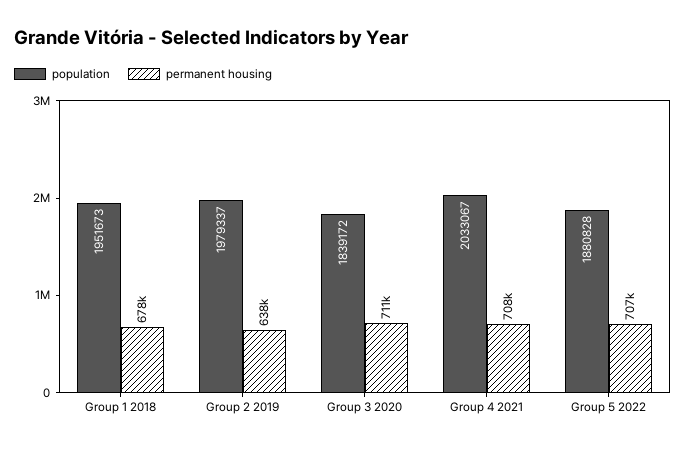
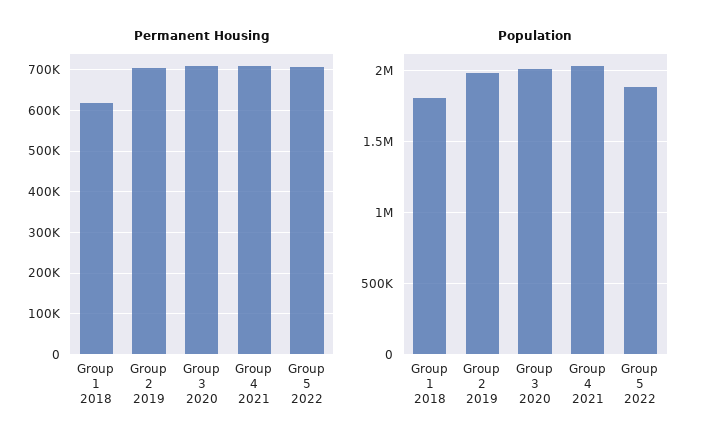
  {
    "population": {
-     "Group 1 2018": 1951673,
+     "Group 1 2018": 1800000,
      "Group 2 2019": 1979337,
-     "Group 3 2020": 1839172,
+     "Group 3 2020": 2000000,
      "Group 4 2021": 2033067,
      "Group 5 2022": 1880828
    },
    "permanent housing": {
-     "Group 1 2018": 678000,
+     "Group 1 2018": 620000,
-     "Group 2 2019": 638000,
+     "Group 2 2019": 700000,
      "Group 3 2020": 711000,
      "Group 4 2021": 708000,
      "Group 5 2022": 707000
    }
  }

